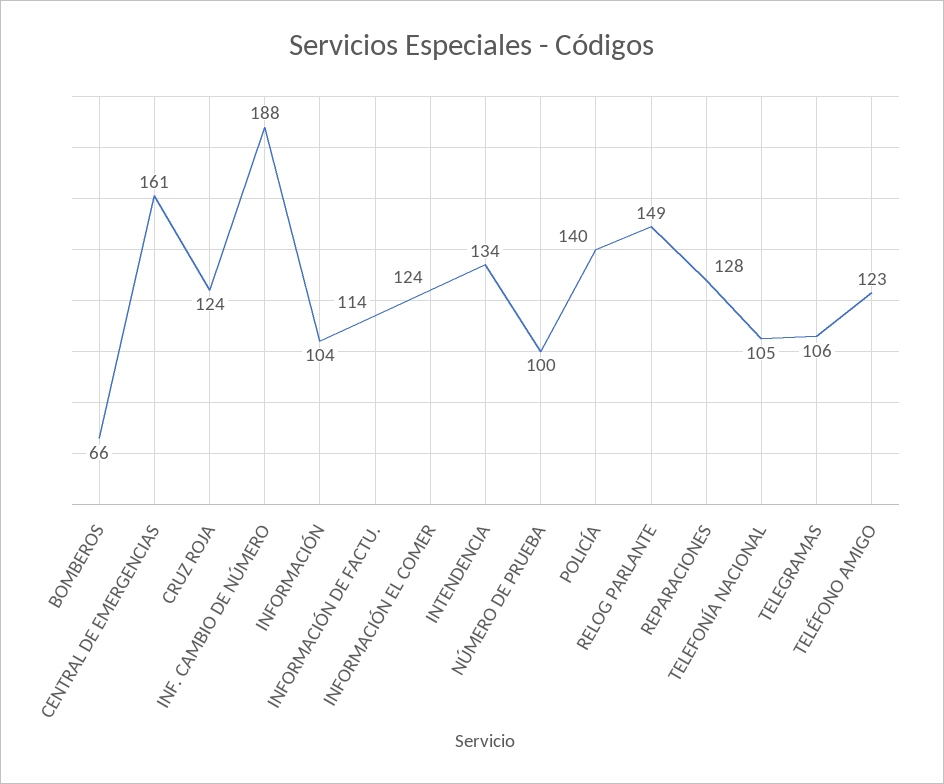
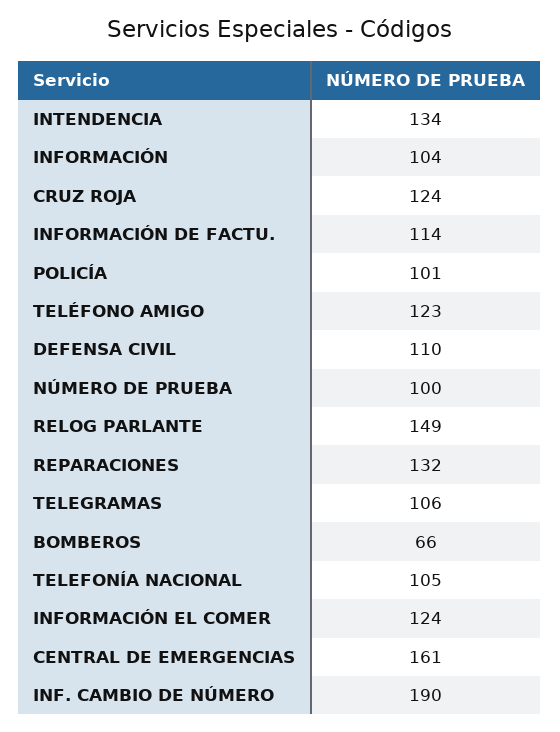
  {
    "BOMBEROS": 66,
    "CENTRAL DE EMERGENCIAS": 161,
    "CRUZ ROJA": 124,
-   "INF. CAMBIO DE NÚMERO": 188,
+   "INF. CAMBIO DE NÚMERO": 190,
    "INFORMACIÓN": 104,
    "INFORMACIÓN DE FACTU.": 114,
    "INFORMACIÓN EL COMER": 124,
    "INTENDENCIA": 134,
    "NÚMERO DE PRUEBA": 100,
-   "POLICÍA": 140,
+   "POLICÍA": 101,
    "RELOG PARLANTE": 149,
-   "REPARACIONES": 128,
+   "REPARACIONES": 132,
    "TELEFONÍA NACIONAL": 105,
    "TELEGRAMAS": 106,
-   "TELÉFONO AMIGO": 123
+   "TELÉFONO AMIGO": 123,
+   "DEFENSA CIVIL": 110
  }

